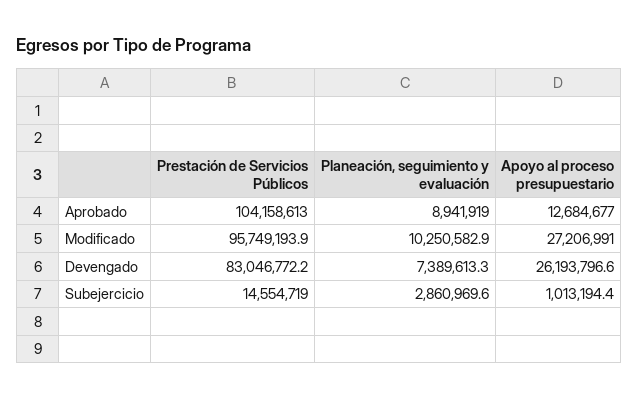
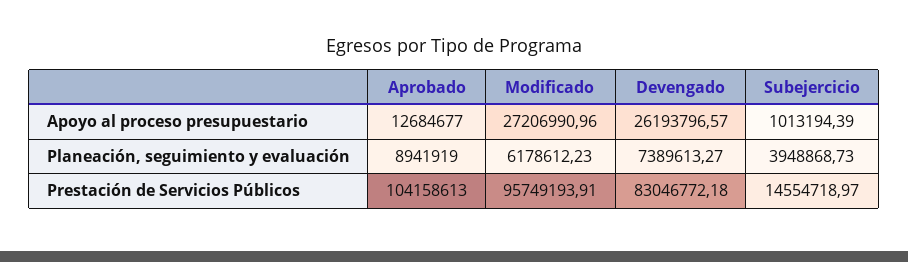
  {
    "Prestación de Servicios Públicos": {
      "Aprobado": 104158613,
      "Modificado": 95749193.91,
      "Devengado": 83046772.18,
      "Subejercicio": 14554718.97
    },
    "Planeación, seguimiento y evaluación": {
      "Aprobado": 8941919,
-     "Modificado": 10250582.9,
+     "Modificado": 6178612.23,
      "Devengado": 7389613.27,
-     "Subejercicio": 2860969.6
+     "Subejercicio": 3948868.73
    },
    "Apoyo al proceso presupuestario": {
      "Aprobado": 12684677,
      "Modificado": 27206990.96,
      "Devengado": 26193796.57,
      "Subejercicio": 1013194.39
    }
  }

